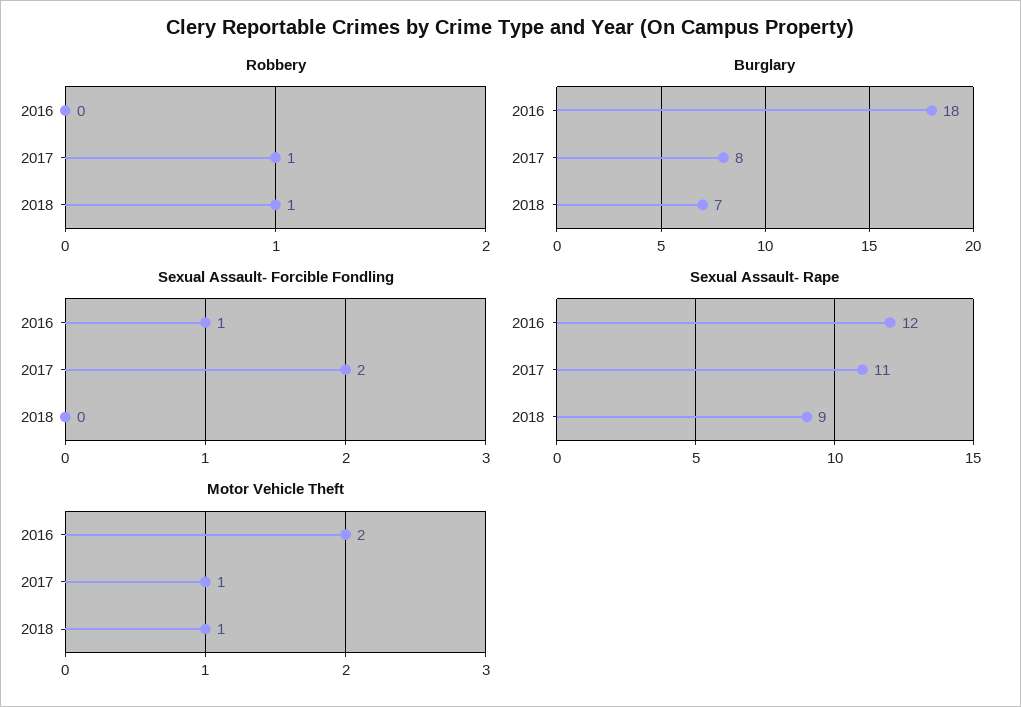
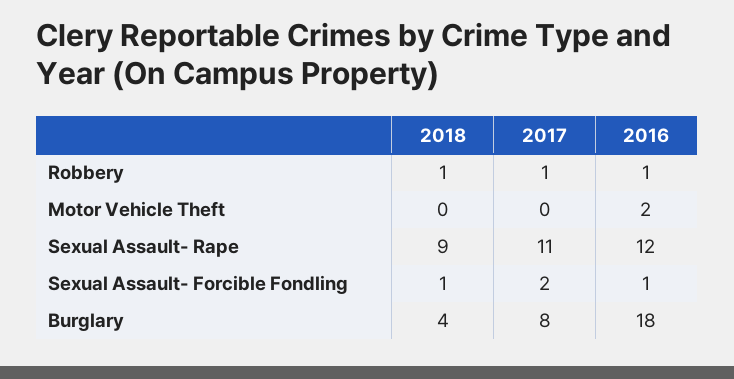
  {
    "Robbery": {
-     "2016": 0,
+     "2016": 1,
      "2017": 1,
      "2018": 1
    },
    "Burglary": {
      "2016": 18,
      "2017": 8,
-     "2018": 7
+     "2018": 4
    },
    "Sexual Assault- Forcible Fondling": {
      "2016": 1,
      "2017": 2,
-     "2018": 0
+     "2018": 1
    },
    "Sexual Assault- Rape": {
      "2016": 12,
      "2017": 11,
      "2018": 9
    },
    "Motor Vehicle Theft": {
      "2016": 2,
-     "2017": 1,
+     "2017": 0,
-     "2018": 1
+     "2018": 0
    }
  }

